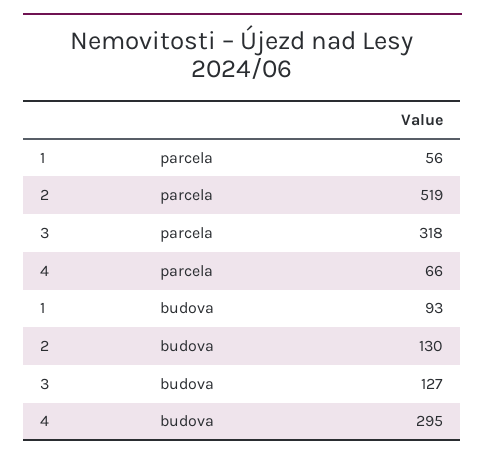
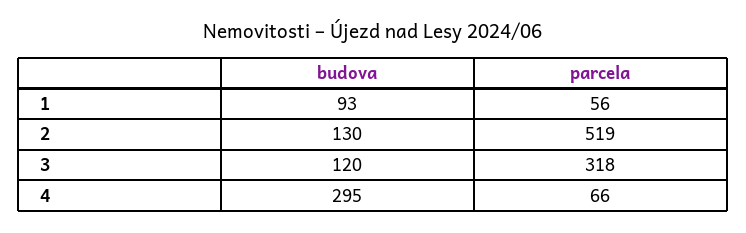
  {
    "1": {
      "parcela": 56,
      "budova": 93
    },
    "2": {
      "parcela": 519,
      "budova": 130
    },
    "3": {
      "parcela": 318,
-     "budova": 127
+     "budova": 120
    },
    "4": {
      "parcela": 66,
      "budova": 295
    }
  }

